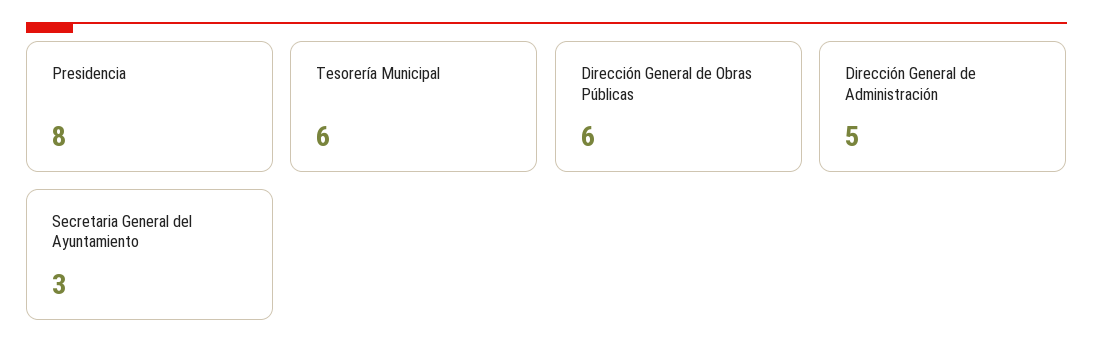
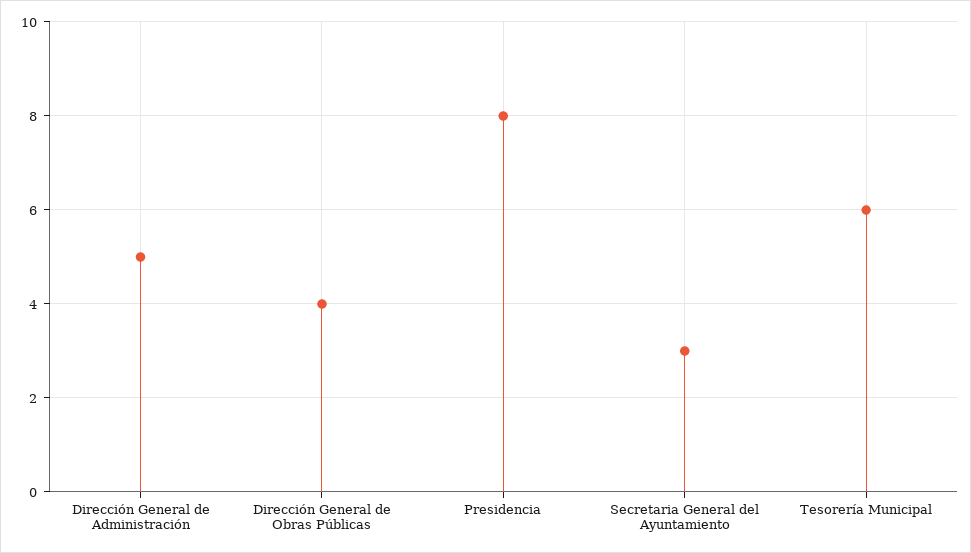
  {
    "Presidencia": 8,
    "Tesorería Municipal": 6,
-   "Dirección General de Obras Públicas": 6,
+   "Dirección General de Obras Públicas": 4,
    "Dirección General de Administración": 5,
    "Secretaria General del Ayuntamiento": 3
  }

